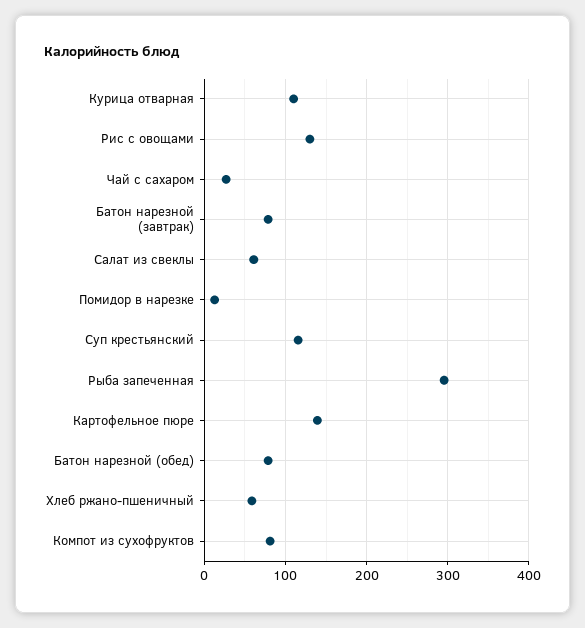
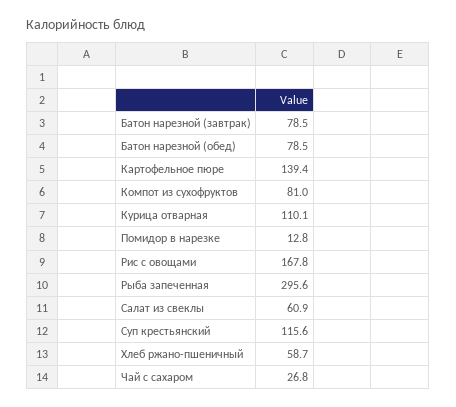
  {
    "Курица отварная": 110.1,
-   "Рис с овощами": 130,
+   "Рис с овощами": 167.8,
    "Чай с сахаром": 26.8,
    "Батон нарезной (завтрак)": 78.5,
    "Салат из свеклы": 60.9,
    "Помидор в нарезке": 12.8,
    "Суп крестьянский": 115.6,
    "Рыба запеченная": 295.6,
    "Картофельное пюре": 139.4,
    "Батон нарезной (обед)": 78.5,
    "Хлеб ржано-пшеничный": 58.7,
    "Компот из сухофруктов": 81
  }

